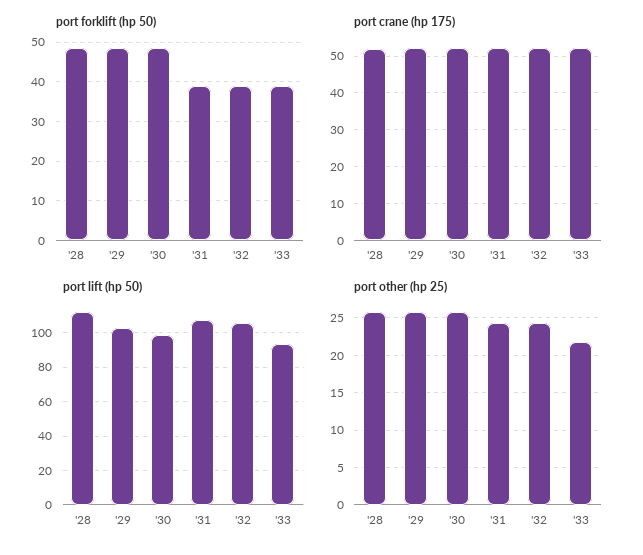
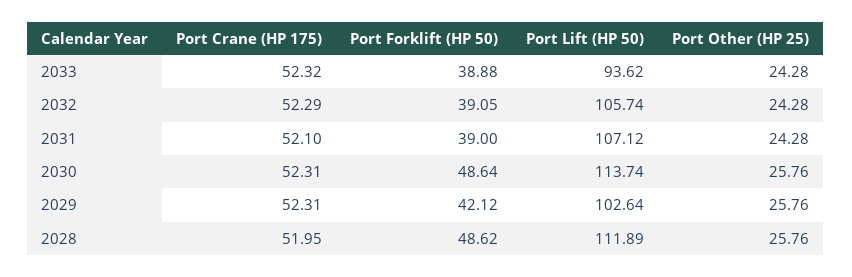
  {
    "port forklift (hp 50)": {
      "'28": 48.62,
-     "'29": 48,
+     "'29": 42.12,
      "'30": 48.64,
      "'31": 39,
      "'32": 39.05,
      "'33": 38.88
    },
    "port crane (hp 175)": {
      "'28": 51.95,
      "'29": 52.31,
      "'30": 52.31,
      "'31": 52.1,
      "'32": 52.29,
      "'33": 52.32
    },
    "port lift (hp 50)": {
      "'28": 111.89,
      "'29": 102.64,
-     "'30": 100,
+     "'30": 113.74,
      "'31": 107.12,
      "'32": 105.74,
      "'33": 93.62
    },
    "port other (hp 25)": {
      "'28": 25.76,
      "'29": 25.76,
      "'30": 25.76,
      "'31": 24.28,
      "'32": 24.28,
-     "'33": 22
+     "'33": 24.28
    }
  }

